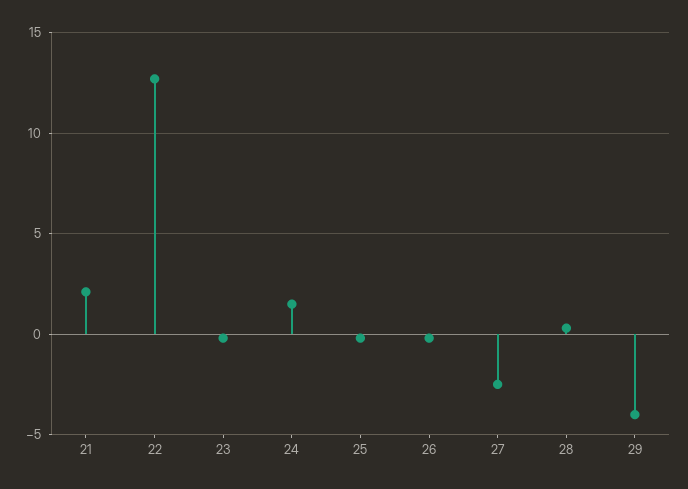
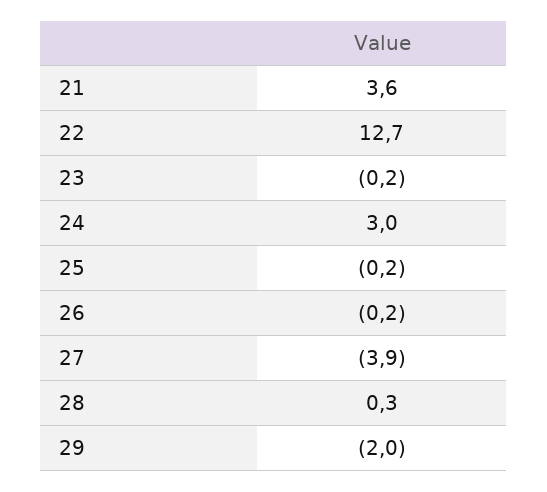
  {
-   "21": 2,
+   "21": 3.6,
    "22": 12.7,
    "23": -0.2,
-   "24": 1.5,
+   "24": 3,
    "25": -0.2,
    "26": -0.2,
-   "27": -2.5,
+   "27": -3.9,
    "28": 0.3,
-   "29": -4
+   "29": -2
  }

